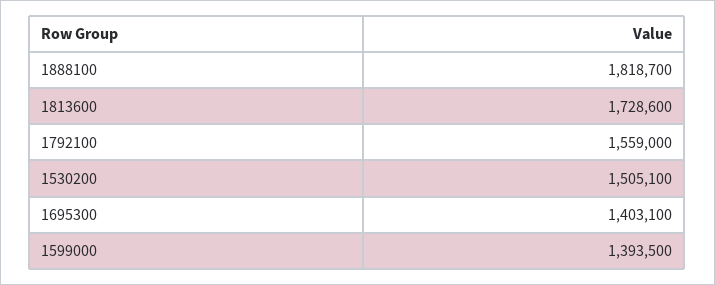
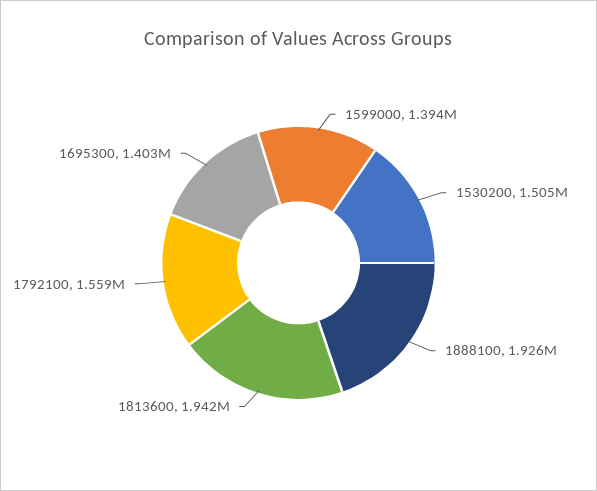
  {
-   "1888100": 1818700,
+   "1888100": 1926000,
-   "1813600": 1728600,
+   "1813600": 1942000,
    "1792100": 1559000,
    "1530200": 1505100,
    "1695300": 1403100,
    "1599000": 1393500
  }

